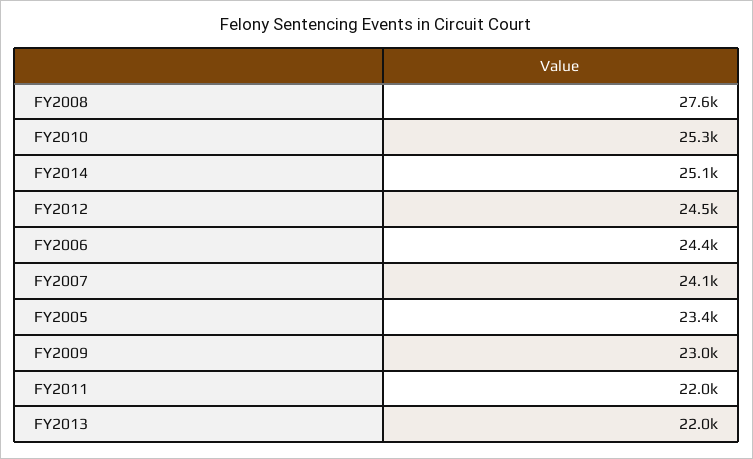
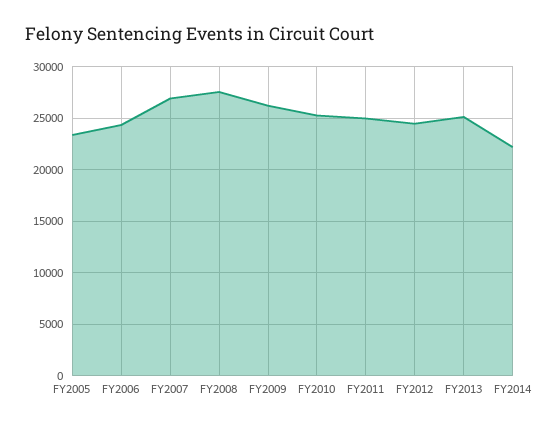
  {
    "FY2008": 27600,
    "FY2010": 25300,
-   "FY2014": 25100,
+   "FY2014": 22000,
    "FY2012": 24500,
    "FY2006": 24400,
-   "FY2007": 24100,
+   "FY2007": 27000,
    "FY2005": 23400,
-   "FY2009": 23000,
+   "FY2009": 26000,
-   "FY2011": 22000,
+   "FY2011": 25000,
-   "FY2013": 22000
+   "FY2013": 25000
  }

